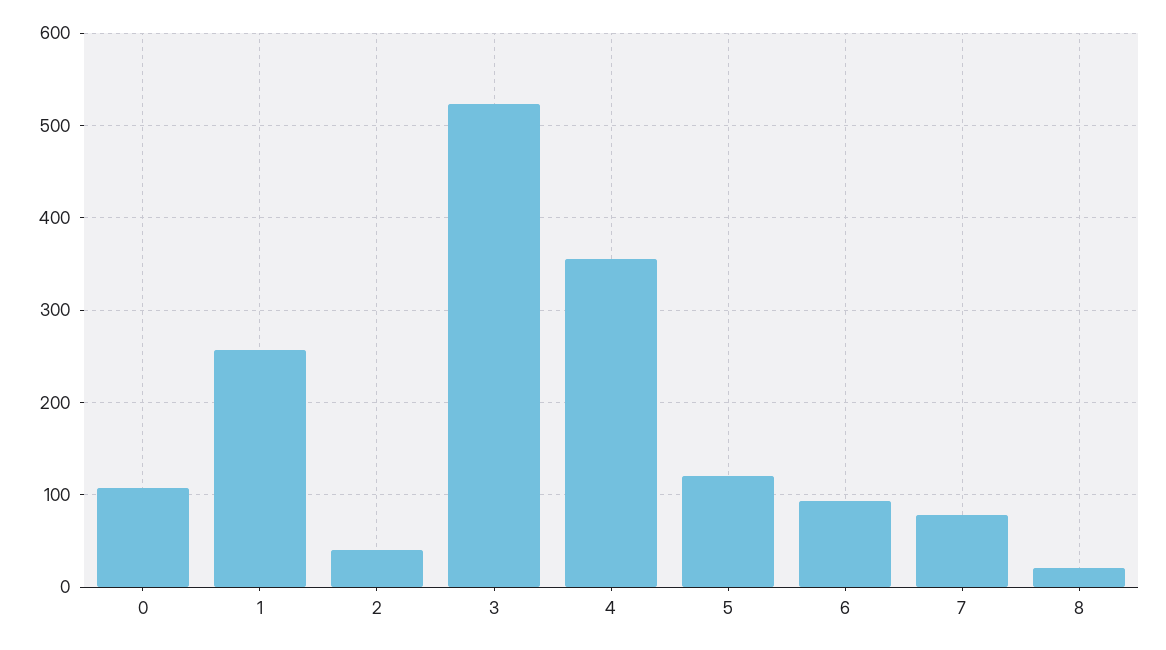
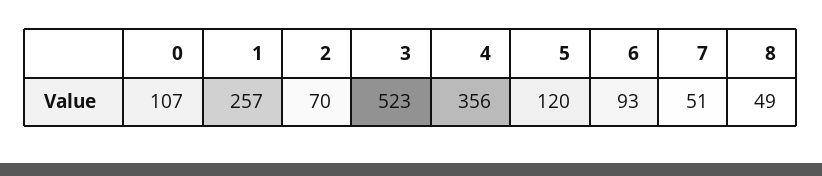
  {
    "0": 107,
    "1": 257,
-   "2": 40,
+   "2": 70,
    "3": 523,
    "4": 356,
    "5": 120,
    "6": 93,
-   "7": 80,
+   "7": 51,
-   "8": 20
+   "8": 49
  }

